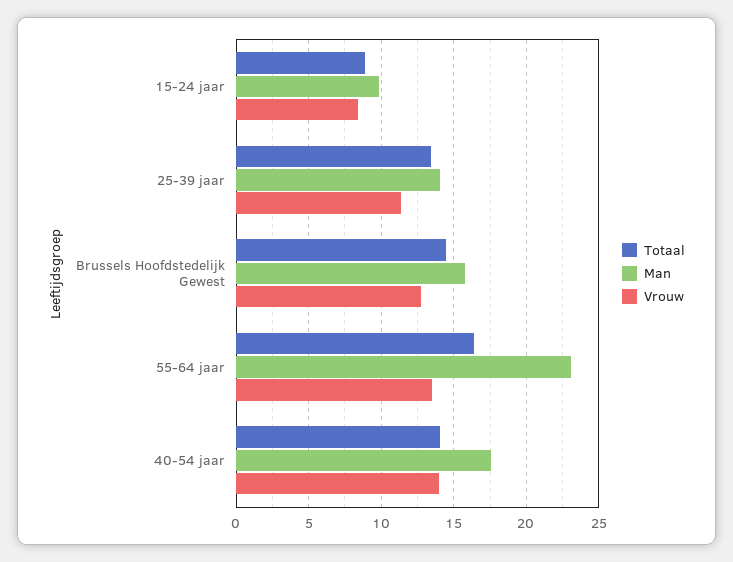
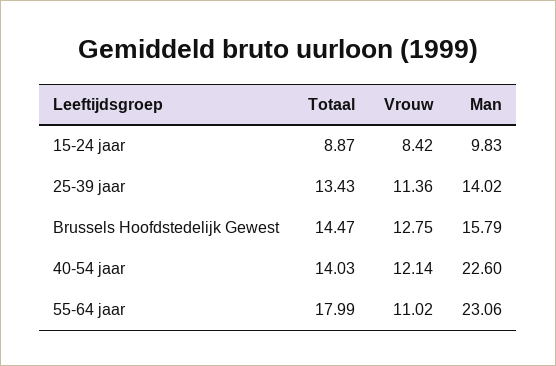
  {
    "Totaal": {
      "15-24 jaar": 8.87,
      "25-39 jaar": 13.43,
      "Brussels Hoofdstedelijk Gewest": 14.47,
-     "55-64 jaar": 16.5,
+     "55-64 jaar": 17.99,
      "40-54 jaar": 14.03
    },
    "Man": {
      "15-24 jaar": 9.83,
      "25-39 jaar": 14.02,
      "Brussels Hoofdstedelijk Gewest": 15.79,
      "55-64 jaar": 23.06,
-     "40-54 jaar": 17.5
+     "40-54 jaar": 22.6
    },
    "Vrouw": {
      "15-24 jaar": 8.42,
      "25-39 jaar": 11.36,
      "Brussels Hoofdstedelijk Gewest": 12.75,
-     "55-64 jaar": 13.5,
+     "55-64 jaar": 11.02,
-     "40-54 jaar": 14
+     "40-54 jaar": 12.14
    }
  }

